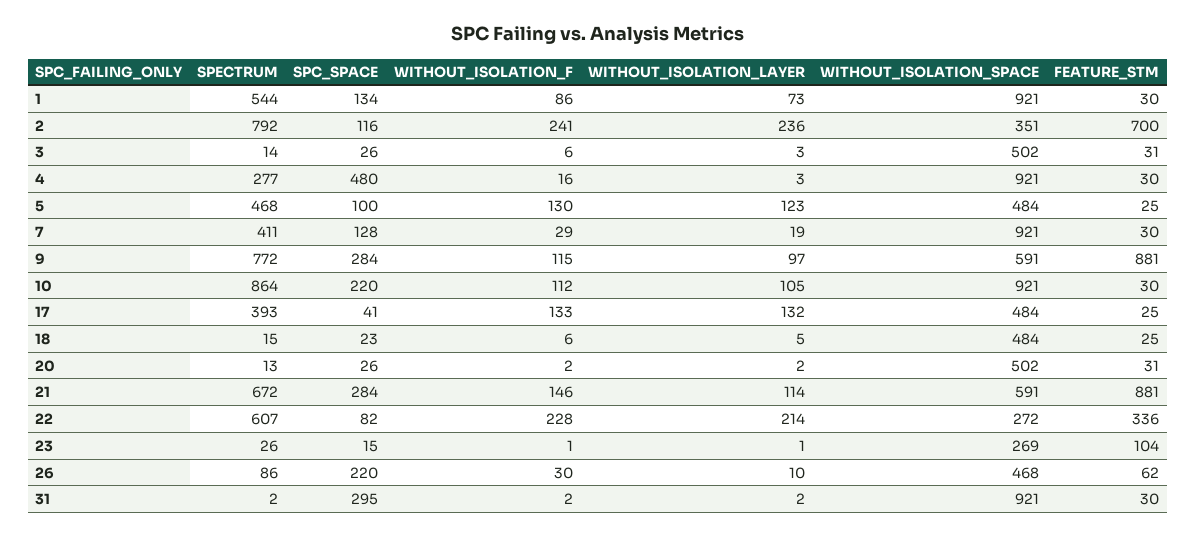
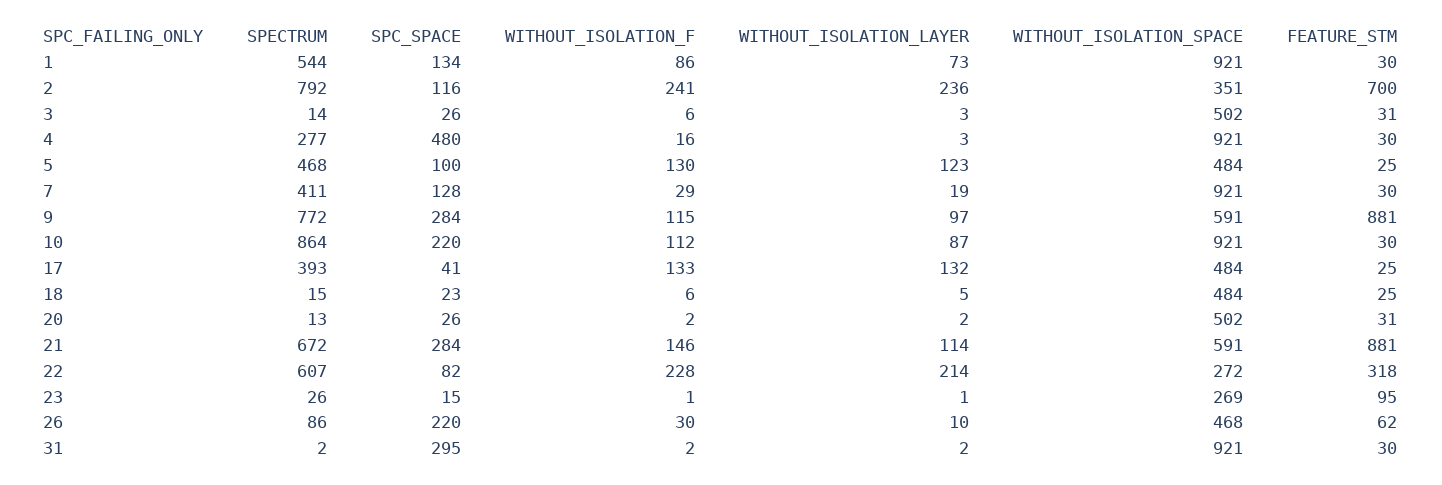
  {
    "SPECTRUM": {
      "1": 544,
      "2": 792,
      "3": 14,
      "4": 277,
      "5": 468,
      "7": 411,
      "9": 772,
      "10": 864,
      "17": 393,
      "18": 15,
      "20": 13,
      "21": 672,
      "22": 607,
      "23": 26,
      "26": 86,
      "31": 2
    },
    "SPC_SPACE": {
      "1": 134,
      "2": 116,
      "3": 26,
      "4": 480,
      "5": 100,
      "7": 128,
      "9": 284,
      "10": 220,
      "17": 41,
      "18": 23,
      "20": 26,
      "21": 284,
      "22": 82,
      "23": 15,
      "26": 220,
      "31": 295
    },
    "WITHOUT_ISOLATION_F": {
      "1": 86,
      "2": 241,
      "3": 6,
      "4": 16,
      "5": 130,
      "7": 29,
      "9": 115,
      "10": 112,
      "17": 133,
      "18": 6,
      "20": 2,
      "21": 146,
      "22": 228,
      "23": 1,
      "26": 30,
      "31": 2
    },
    "WITHOUT_ISOLATION_LAYER": {
      "1": 73,
      "2": 236,
      "3": 3,
      "4": 3,
      "5": 123,
      "7": 19,
      "9": 97,
-     "10": 105,
+     "10": 87,
      "17": 132,
      "18": 5,
      "20": 2,
      "21": 114,
      "22": 214,
      "23": 1,
      "26": 10,
      "31": 2
    },
    "WITHOUT_ISOLATION_SPACE": {
      "1": 921,
      "2": 351,
      "3": 502,
      "4": 921,
      "5": 484,
      "7": 921,
      "9": 591,
      "10": 921,
      "17": 484,
      "18": 484,
      "20": 502,
      "21": 591,
      "22": 272,
      "23": 269,
      "26": 468,
      "31": 921
    },
    "FEATURE_STM": {
      "1": 30,
      "2": 700,
      "3": 31,
      "4": 30,
      "5": 25,
      "7": 30,
      "9": 881,
      "10": 30,
      "17": 25,
      "18": 25,
      "20": 31,
      "21": 881,
-     "22": 336,
+     "22": 318,
-     "23": 104,
+     "23": 95,
      "26": 62,
      "31": 30
    }
  }

